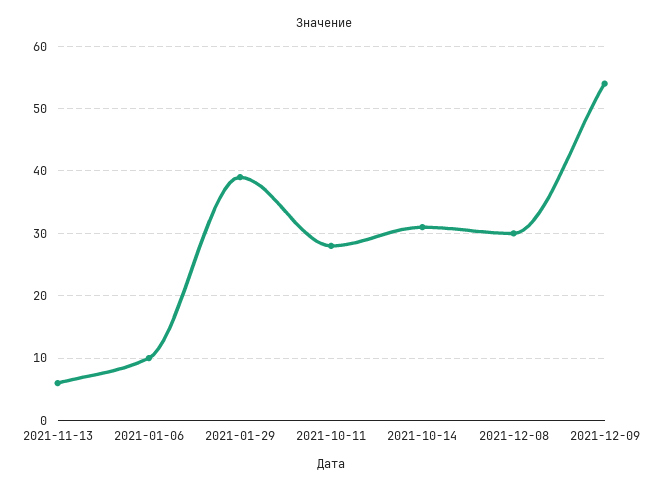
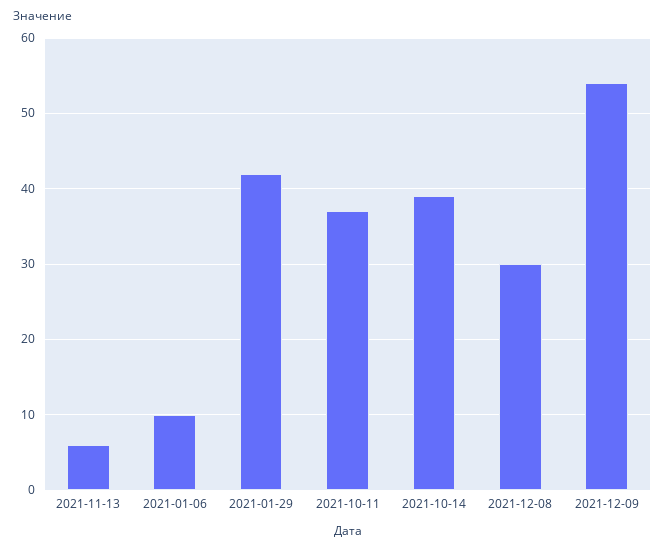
  {
    "2021-11-13": 6,
    "2021-01-06": 10,
-   "2021-01-29": 39,
+   "2021-01-29": 42,
-   "2021-10-11": 28,
+   "2021-10-11": 37,
-   "2021-10-14": 31,
+   "2021-10-14": 39,
    "2021-12-08": 30,
    "2021-12-09": 54
  }

